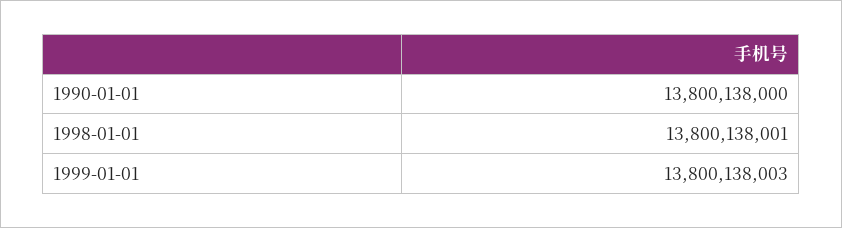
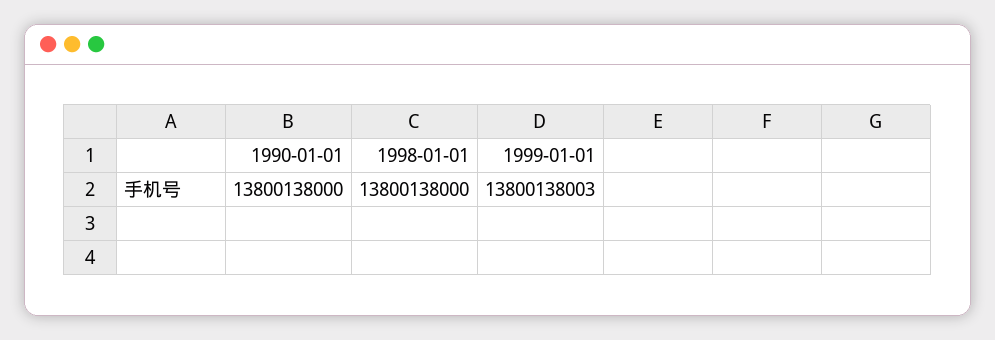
  {
    "1990-01-01": 13800138000,
-   "1998-01-01": 13800138001,
+   "1998-01-01": 13800138000,
    "1999-01-01": 13800138003
  }

